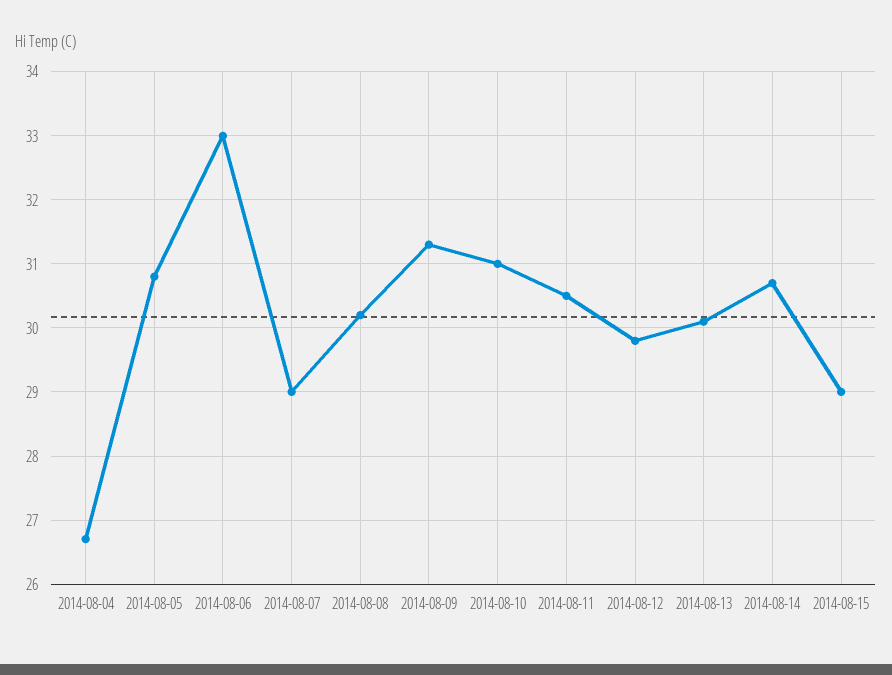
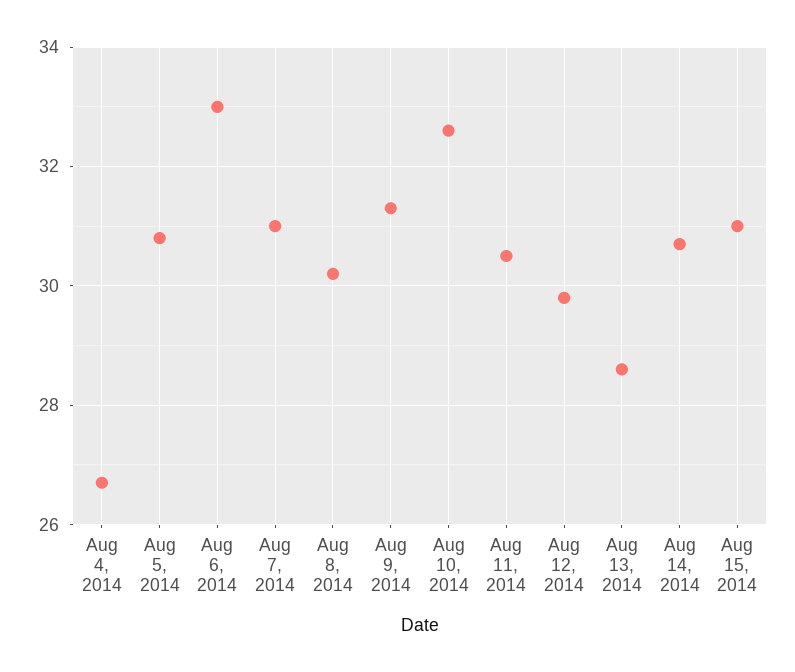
  {
    "2014-08-04": 26.7,
    "2014-08-05": 30.8,
    "2014-08-06": 33,
-   "2014-08-07": 29,
+   "2014-08-07": 31,
    "2014-08-08": 30.2,
    "2014-08-09": 31.3,
-   "2014-08-10": 31,
+   "2014-08-10": 32.5,
    "2014-08-11": 30.5,
    "2014-08-12": 29.8,
-   "2014-08-13": 30.1,
+   "2014-08-13": 28.5,
    "2014-08-14": 30.7,
-   "2014-08-15": 29
+   "2014-08-15": 31
  }

